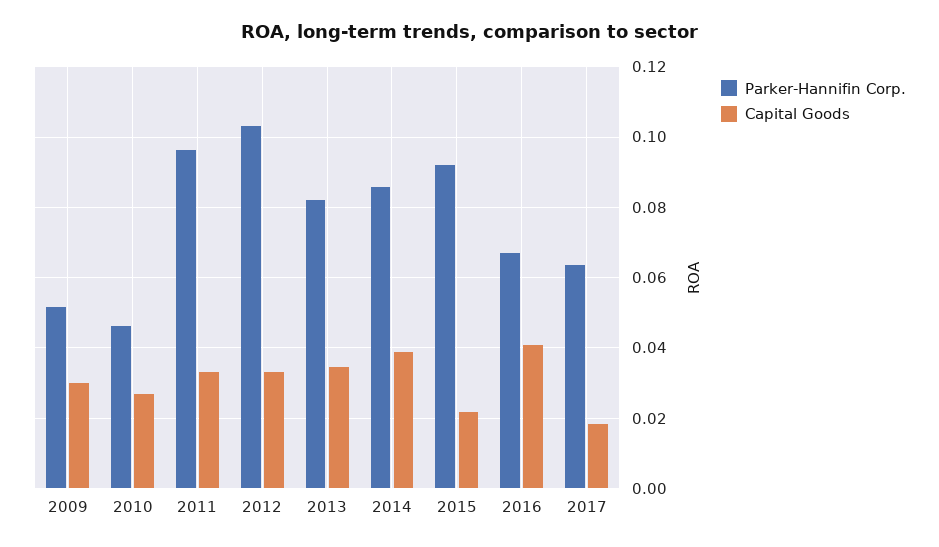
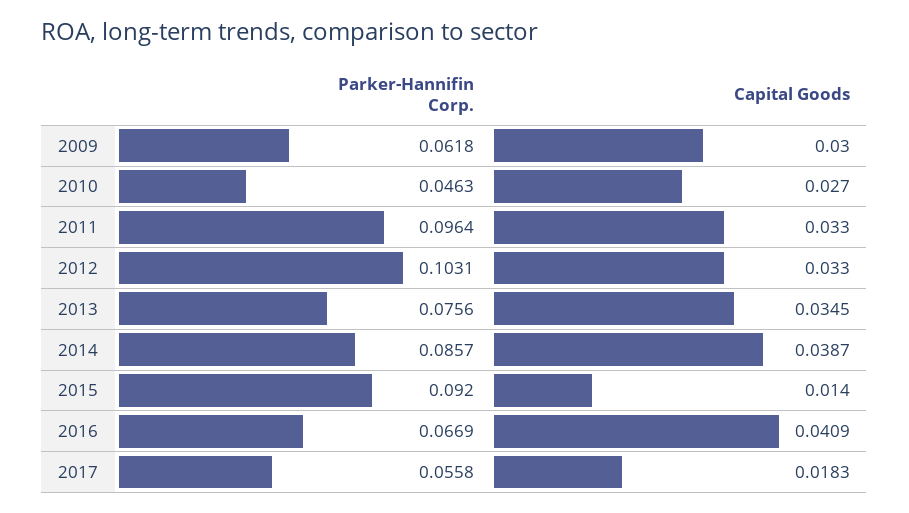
  {
    "Parker-Hannifin Corp.": {
-     "2009": 0.052,
+     "2009": 0.0618,
      "2010": 0.0463,
      "2011": 0.0964,
      "2012": 0.1031,
-     "2013": 0.082,
+     "2013": 0.0756,
      "2014": 0.0857,
      "2015": 0.092,
      "2016": 0.0669,
-     "2017": 0.064
+     "2017": 0.0558
    },
    "Capital Goods": {
      "2009": 0.03,
      "2010": 0.027,
      "2011": 0.033,
      "2012": 0.033,
      "2013": 0.0345,
      "2014": 0.0387,
-     "2015": 0.022,
+     "2015": 0.014,
      "2016": 0.0409,
      "2017": 0.0183
    }
  }

